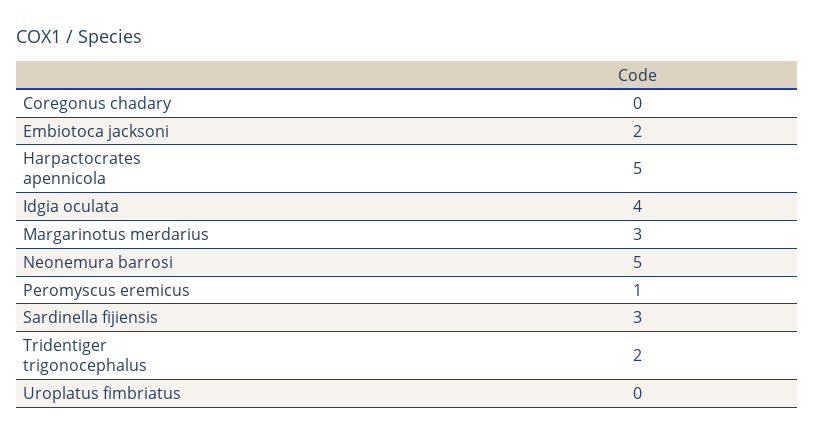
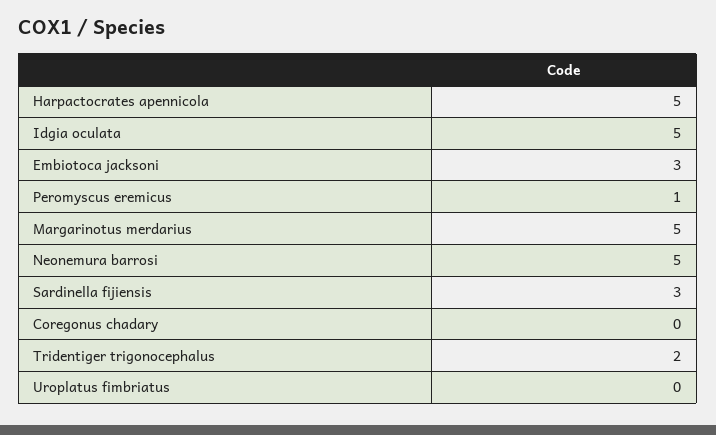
  {
    "Coregonus chadary": 0,
-   "Embiotoca jacksoni": 2,
+   "Embiotoca jacksoni": 3,
    "Harpactocrates apennicola": 5,
-   "Idgia oculata": 4,
+   "Idgia oculata": 5,
-   "Margarinotus merdarius": 3,
+   "Margarinotus merdarius": 5,
    "Neonemura barrosi": 5,
    "Peromyscus eremicus": 1,
    "Sardinella fijiensis": 3,
    "Tridentiger trigonocephalus": 2,
    "Uroplatus fimbriatus": 0
  }

